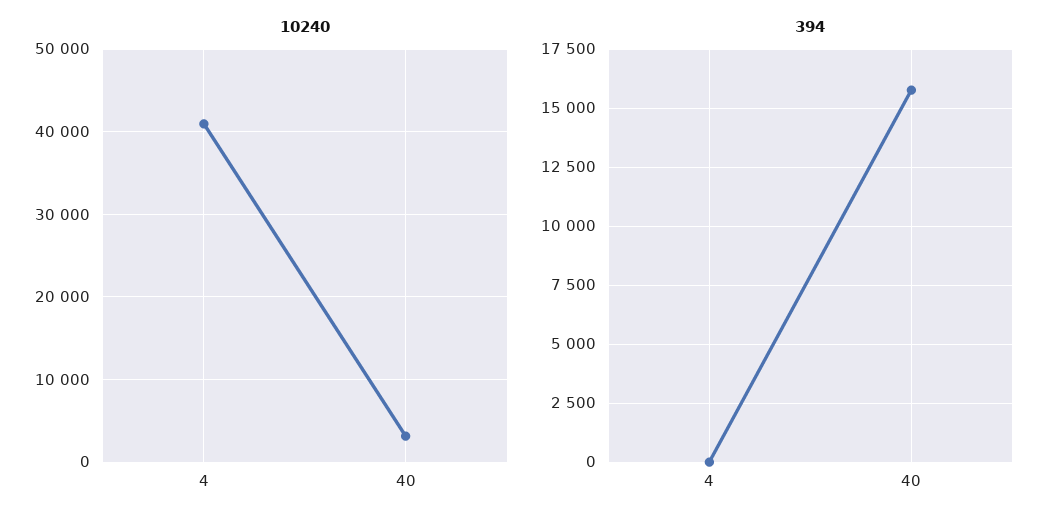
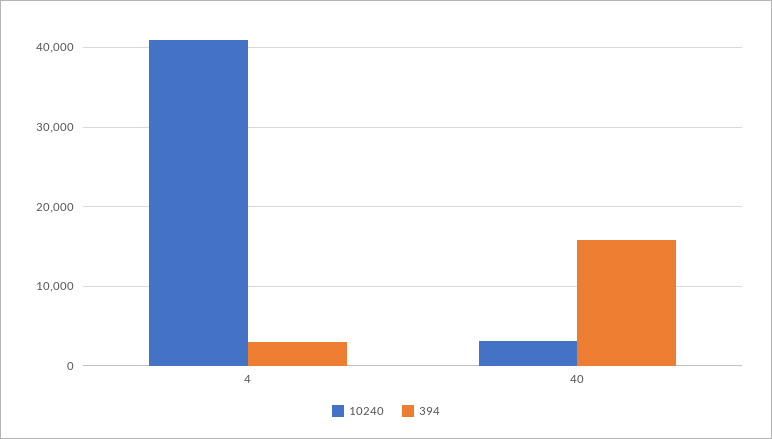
  {
    "10240": {
      "4": 41000,
      "40": 3000
    },
    "394": {
-     "4": 0,
+     "4": 3000,
      "40": 16000
    }
  }

